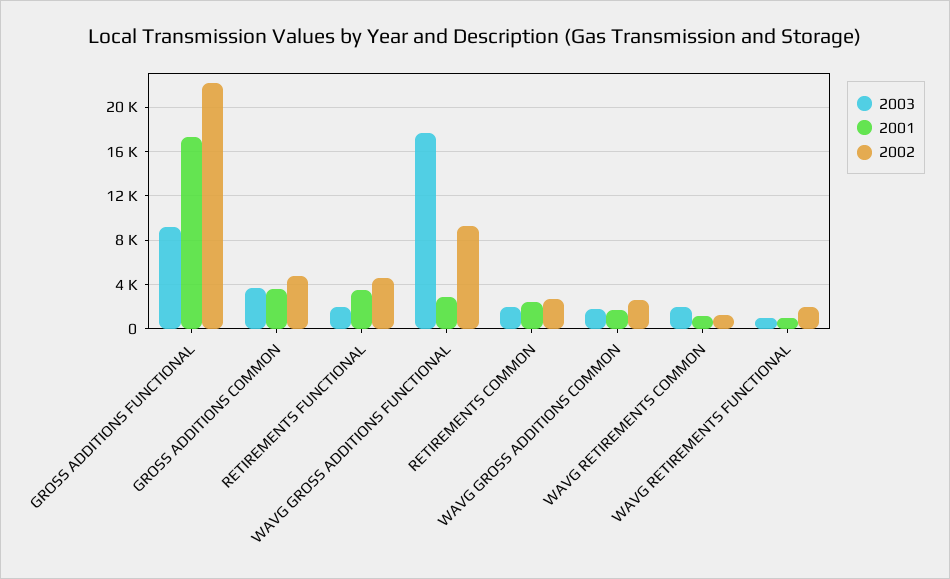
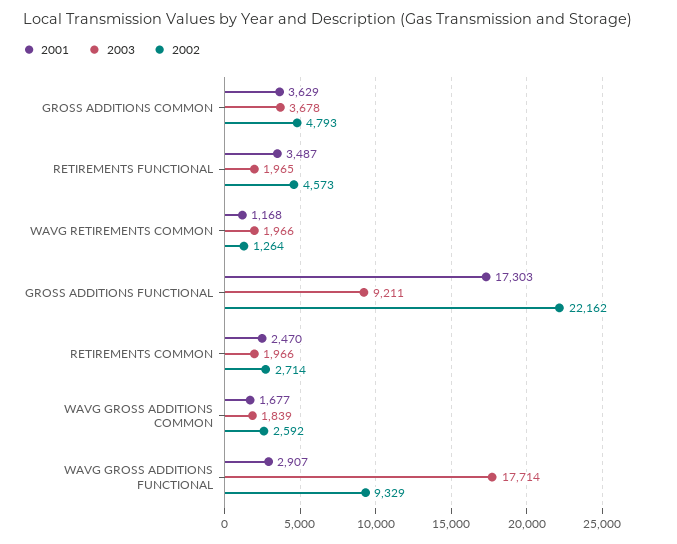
  {
    "2003": {
      "GROSS ADDITIONS FUNCTIONAL": 9211,
      "GROSS ADDITIONS COMMON": 3678,
      "RETIREMENTS FUNCTIONAL": 1965,
      "WAVG GROSS ADDITIONS FUNCTIONAL": 17714,
      "RETIREMENTS COMMON": 1966,
      "WAVG GROSS ADDITIONS COMMON": 1839,
-     "WAVG RETIREMENTS COMMON": 1966,
+     "WAVG RETIREMENTS COMMON": 1966
-     "WAVG RETIREMENTS FUNCTIONAL": 1000
    },
    "2001": {
      "GROSS ADDITIONS FUNCTIONAL": 17303,
      "GROSS ADDITIONS COMMON": 3629,
      "RETIREMENTS FUNCTIONAL": 3487,
      "WAVG GROSS ADDITIONS FUNCTIONAL": 2907,
      "RETIREMENTS COMMON": 2470,
      "WAVG GROSS ADDITIONS COMMON": 1677,
-     "WAVG RETIREMENTS COMMON": 1168,
+     "WAVG RETIREMENTS COMMON": 1168
-     "WAVG RETIREMENTS FUNCTIONAL": 1000
    },
    "2002": {
      "GROSS ADDITIONS FUNCTIONAL": 22162,
      "GROSS ADDITIONS COMMON": 4793,
      "RETIREMENTS FUNCTIONAL": 4573,
      "WAVG GROSS ADDITIONS FUNCTIONAL": 9329,
      "RETIREMENTS COMMON": 2714,
      "WAVG GROSS ADDITIONS COMMON": 2592,
-     "WAVG RETIREMENTS COMMON": 1264,
+     "WAVG RETIREMENTS COMMON": 1264
-     "WAVG RETIREMENTS FUNCTIONAL": 2000
    }
  }

